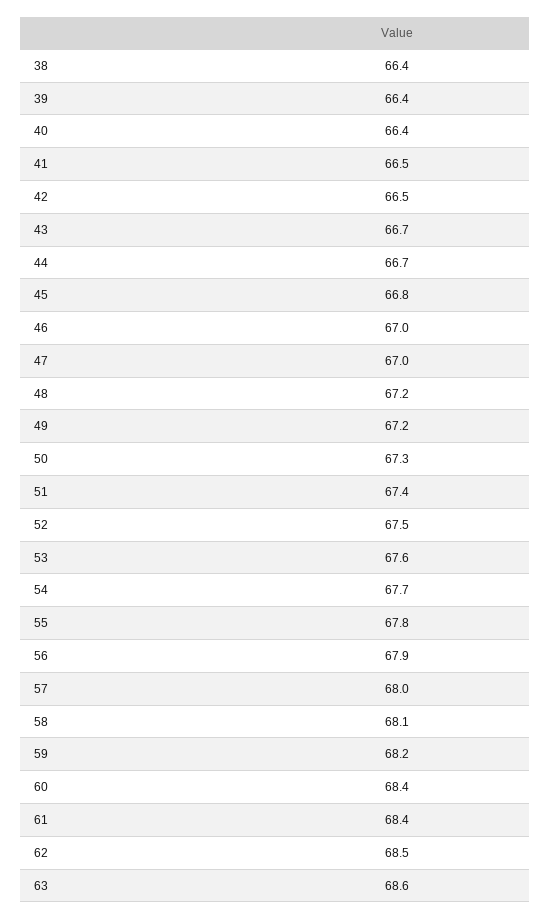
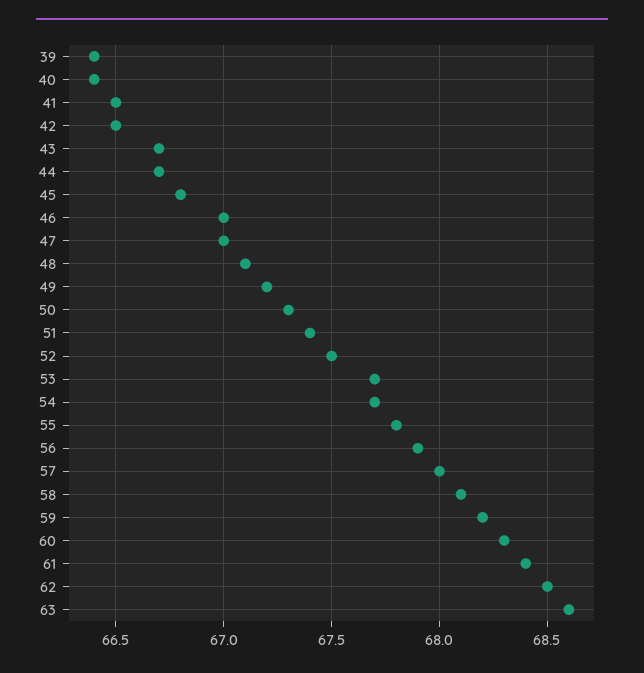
  {
-   "38": 66.4,
    "39": 66.4,
    "40": 66.4,
    "41": 66.5,
    "42": 66.5,
    "43": 66.7,
    "44": 66.7,
    "45": 66.8,
    "46": 67,
    "47": 67,
-   "48": 67.2,
+   "48": 67.1,
    "49": 67.2,
    "50": 67.3,
    "51": 67.4,
    "52": 67.5,
-   "53": 67.6,
+   "53": 67.7,
    "54": 67.7,
    "55": 67.8,
    "56": 67.9,
    "57": 68,
    "58": 68.1,
    "59": 68.2,
-   "60": 68.4,
+   "60": 68.3,
    "61": 68.4,
    "62": 68.5,
    "63": 68.6
  }

